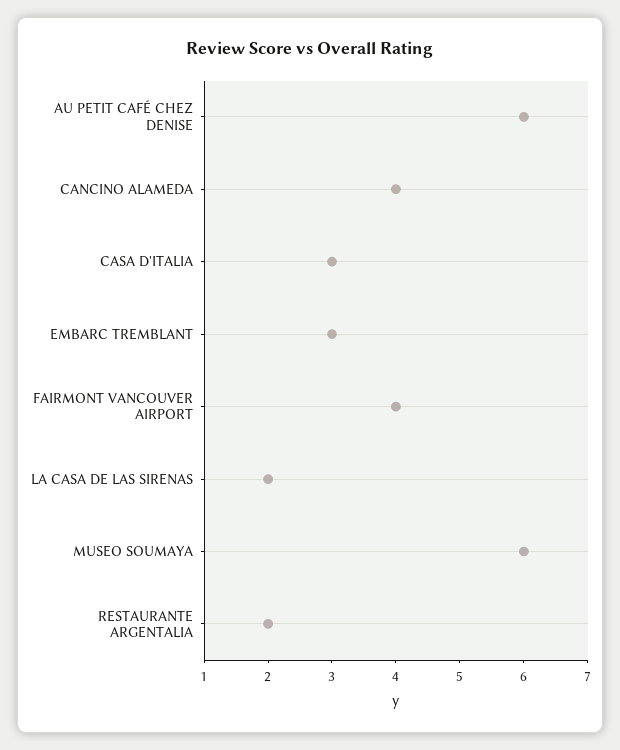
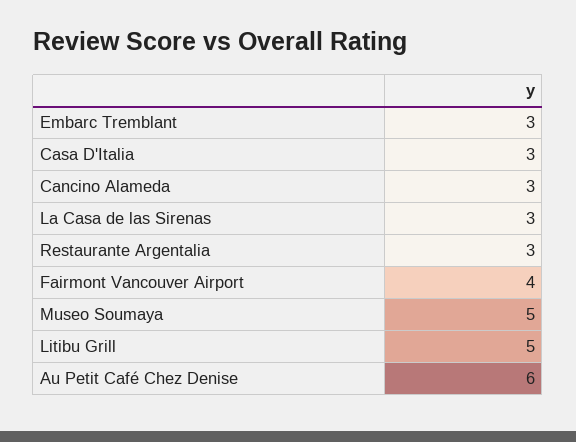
  {
    "AU PETIT CAFÉ CHEZ DENISE": 6,
-   "CANCINO ALAMEDA": 4,
+   "CANCINO ALAMEDA": 3,
    "CASA D'ITALIA": 3,
    "EMBARC TREMBLANT": 3,
    "FAIRMONT VANCOUVER AIRPORT": 4,
-   "LA CASA DE LAS SIRENAS": 2,
+   "LA CASA DE LAS SIRENAS": 3,
-   "MUSEO SOUMAYA": 6,
+   "MUSEO SOUMAYA": 5,
-   "RESTAURANTE ARGENTALIA": 2
+   "RESTAURANTE ARGENTALIA": 3,
+   "Litibu Grill": 5
  }

